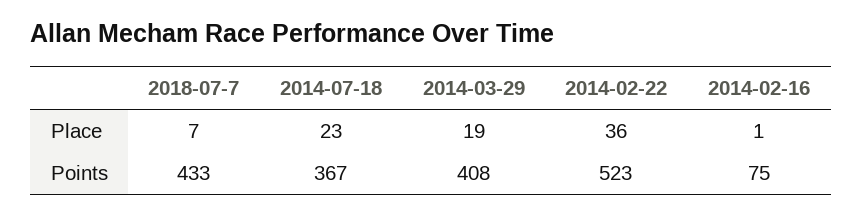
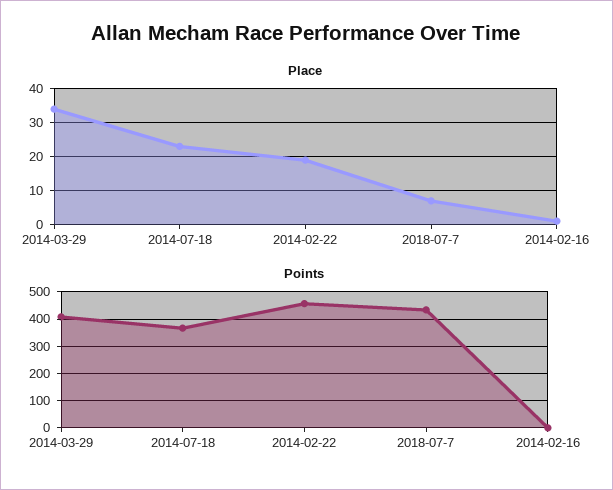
  {
    "Place": {
      "2018-07-7": 7,
      "2014-07-18": 23,
-     "2014-03-29": 19,
+     "2014-03-29": 35,
-     "2014-02-22": 36,
+     "2014-02-22": 20,
      "2014-02-16": 1
    },
    "Points": {
      "2018-07-7": 433,
      "2014-07-18": 367,
      "2014-03-29": 408,
-     "2014-02-22": 523,
+     "2014-02-22": 450,
-     "2014-02-16": 75
+     "2014-02-16": 0
    }
  }

